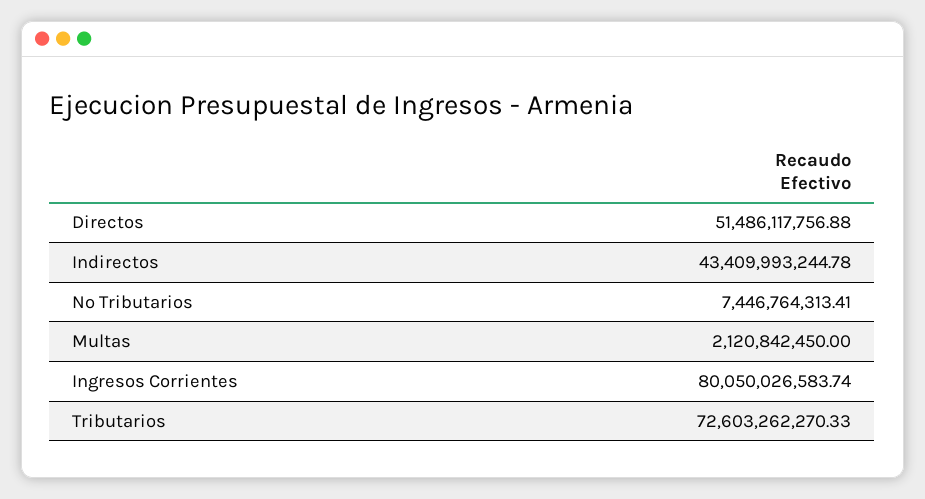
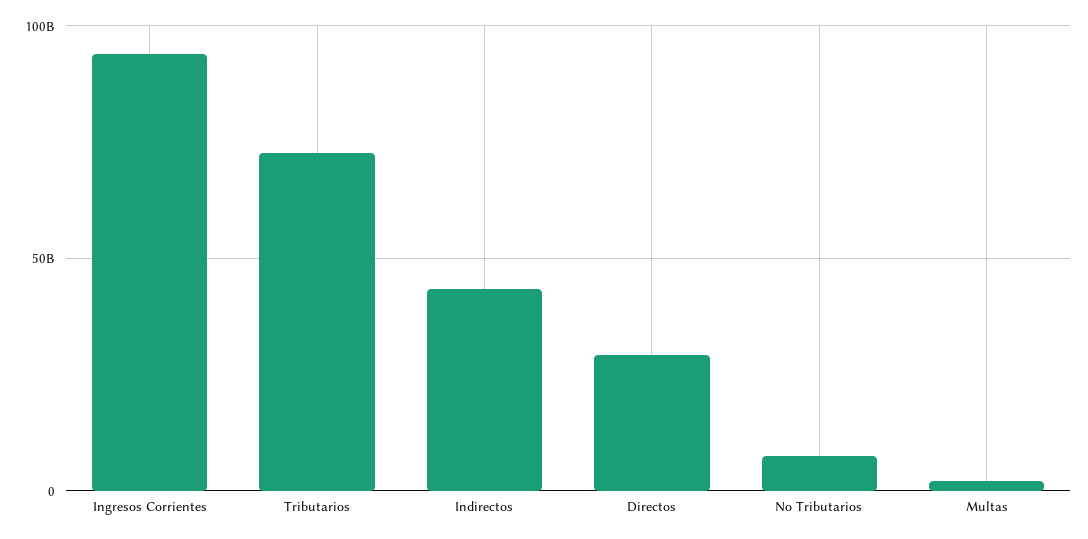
  {
-   "Directos": 51486117756.88,
+   "Directos": 30000000000,
    "Indirectos": 43409993244.78,
    "No Tributarios": 7446764313.41,
    "Multas": 2120842450,
-   "Ingresos Corrientes": 80050026583.74,
+   "Ingresos Corrientes": 95000000000,
    "Tributarios": 72603262270.33
  }

